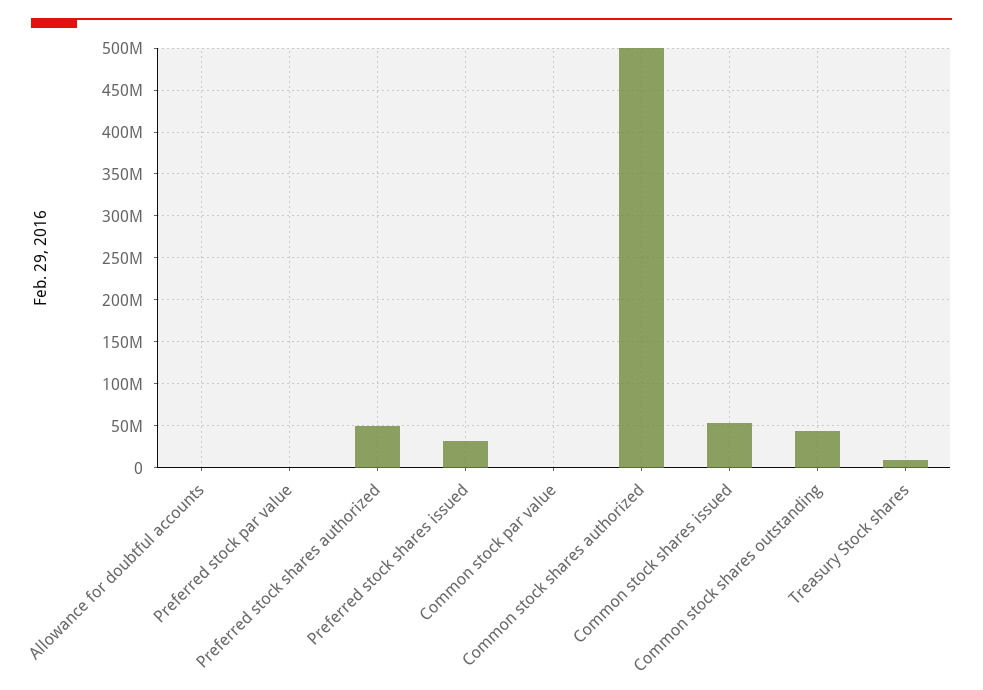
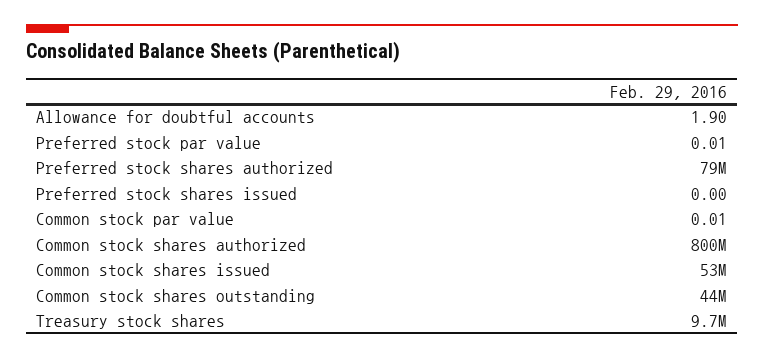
  {
    "Allowance for doubtful accounts": 1.9,
    "Preferred stock par value": 0.01,
-   "Preferred stock shares authorized": 50000000,
+   "Preferred stock shares authorized": 79000000,
-   "Preferred stock shares issued": 30000000,
+   "Preferred stock shares issued": 0,
    "Common stock par value": 0.01,
-   "Common stock shares authorized": 500000000,
+   "Common stock shares authorized": 800000000,
    "Common stock shares issued": 53000000,
    "Common stock shares outstanding": 44000000,
    "Treasury Stock shares": 9700000
  }

